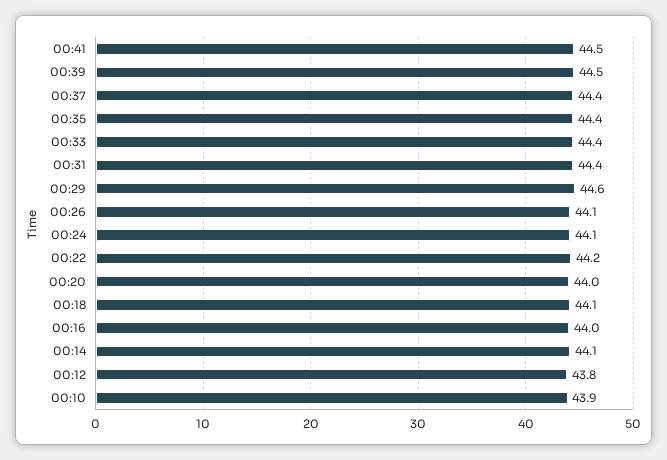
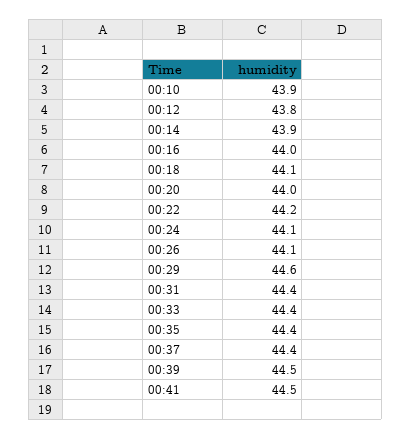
  {
    "00:41": 44.5,
    "00:39": 44.5,
    "00:37": 44.4,
    "00:35": 44.4,
    "00:33": 44.4,
    "00:31": 44.4,
    "00:29": 44.6,
    "00:26": 44.1,
    "00:24": 44.1,
    "00:22": 44.2,
    "00:20": 44,
    "00:18": 44.1,
    "00:16": 44,
-   "00:14": 44.1,
+   "00:14": 43.9,
    "00:12": 43.8,
    "00:10": 43.9
  }

